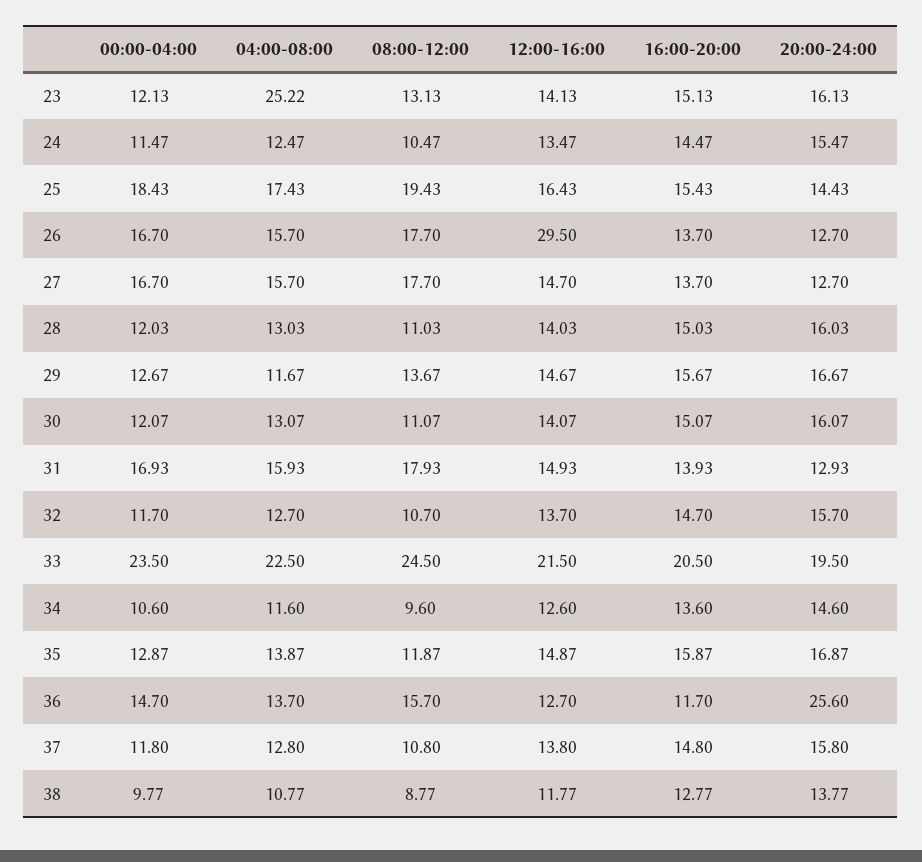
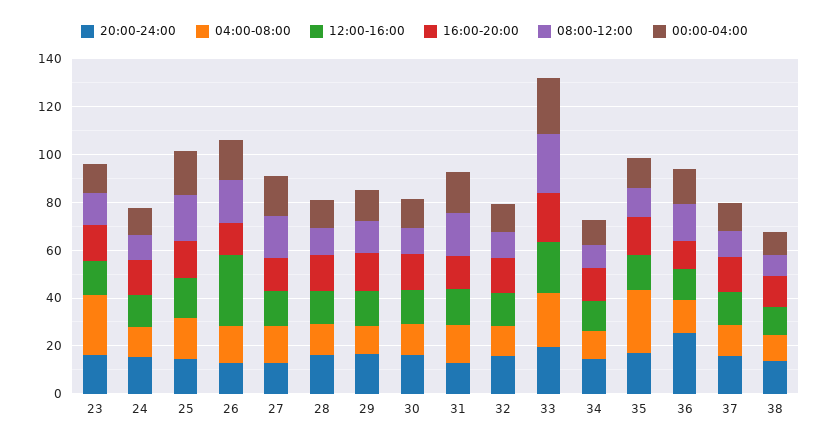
  {
    "00:00-04:00": {
      "23": 12.13,
      "24": 11.47,
      "25": 18.43,
      "26": 16.7,
      "27": 16.7,
      "28": 12.03,
      "29": 12.67,
      "30": 12.07,
      "31": 16.93,
      "32": 11.7,
      "33": 23.5,
      "34": 10.6,
      "35": 12.87,
      "36": 14.7,
      "37": 11.8,
      "38": 9.77
    },
    "04:00-08:00": {
      "23": 25.22,
      "24": 12.47,
      "25": 17.43,
      "26": 15.7,
      "27": 15.7,
      "28": 13.03,
      "29": 11.67,
      "30": 13.07,
      "31": 15.93,
      "32": 12.7,
      "33": 22.5,
      "34": 11.6,
-     "35": 13.87,
+     "35": 25,
      "36": 13.7,
      "37": 12.8,
      "38": 10.77
    },
    "08:00-12:00": {
      "23": 13.13,
      "24": 10.47,
      "25": 19.43,
      "26": 17.7,
      "27": 17.7,
      "28": 11.03,
      "29": 13.67,
      "30": 11.07,
      "31": 17.93,
      "32": 10.7,
      "33": 24.5,
      "34": 9.6,
      "35": 11.87,
      "36": 15.7,
      "37": 10.8,
      "38": 8.77
    },
    "12:00-16:00": {
      "23": 14.13,
      "24": 13.47,
      "25": 16.43,
      "26": 29.5,
      "27": 14.7,
      "28": 14.03,
      "29": 14.67,
      "30": 14.07,
      "31": 14.93,
      "32": 13.7,
      "33": 21.5,
      "34": 12.6,
      "35": 14.87,
      "36": 12.7,
      "37": 13.8,
      "38": 11.77
    },
    "16:00-20:00": {
      "23": 15.13,
      "24": 14.47,
      "25": 15.43,
      "26": 13.7,
      "27": 13.7,
      "28": 15.03,
      "29": 15.67,
      "30": 15.07,
      "31": 13.93,
      "32": 14.7,
      "33": 20.5,
      "34": 13.6,
      "35": 15.87,
      "36": 11.7,
      "37": 14.8,
      "38": 12.77
    },
    "20:00-24:00": {
      "23": 16.13,
      "24": 15.47,
      "25": 14.43,
      "26": 12.7,
      "27": 12.7,
      "28": 16.03,
      "29": 16.67,
      "30": 16.07,
      "31": 12.93,
      "32": 15.7,
      "33": 19.5,
      "34": 14.6,
      "35": 16.87,
      "36": 25.6,
      "37": 15.8,
      "38": 13.77
    }
  }

